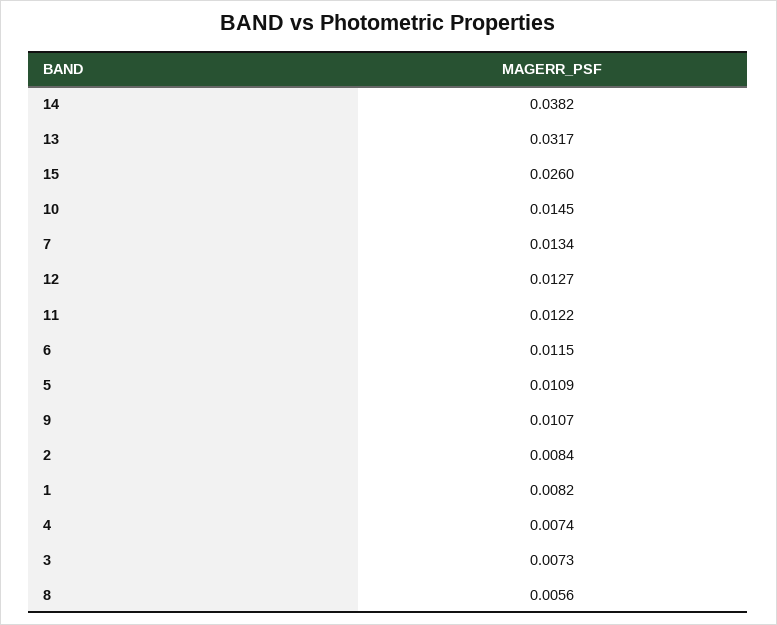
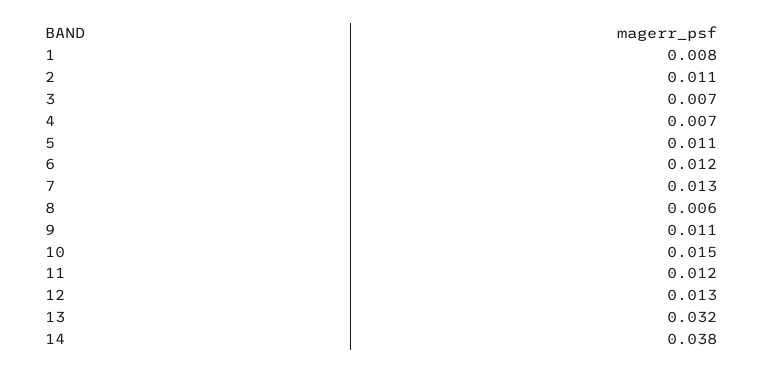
  {
    "14": 0.0382,
    "13": 0.0317,
-   "15": 0.026,
    "10": 0.0145,
    "7": 0.0134,
    "12": 0.0127,
    "11": 0.0122,
    "6": 0.0115,
    "5": 0.0109,
    "9": 0.0107,
-   "2": 0.0084,
+   "2": 0.011,
    "1": 0.0082,
    "4": 0.0074,
    "3": 0.0073,
    "8": 0.0056
  }

